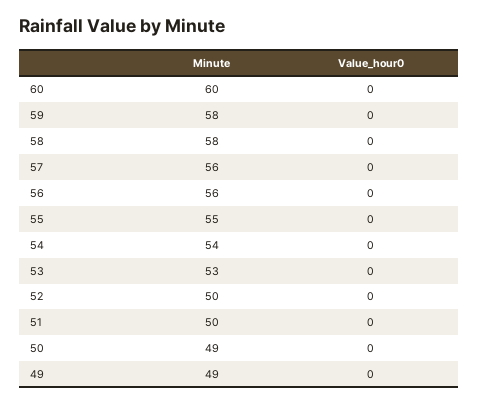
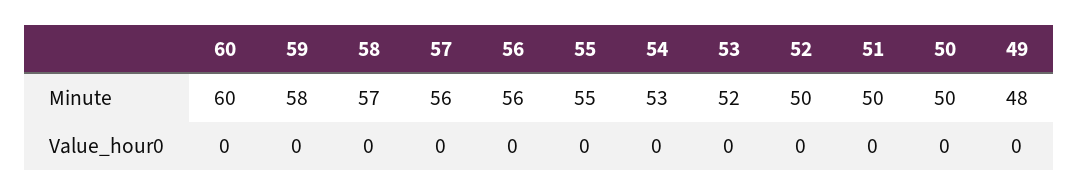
  {
    "Minute": {
      "60": 60,
      "59": 58,
-     "58": 58,
+     "58": 57,
      "57": 56,
      "56": 56,
      "55": 55,
-     "54": 54,
+     "54": 53,
-     "53": 53,
+     "53": 52,
      "52": 50,
      "51": 50,
-     "50": 49,
+     "50": 50,
-     "49": 49
+     "49": 48
    },
    "Value_hour0": {
      "60": 0,
      "59": 0,
      "58": 0,
      "57": 0,
      "56": 0,
      "55": 0,
      "54": 0,
      "53": 0,
      "52": 0,
      "51": 0,
      "50": 0,
      "49": 0
    }
  }

